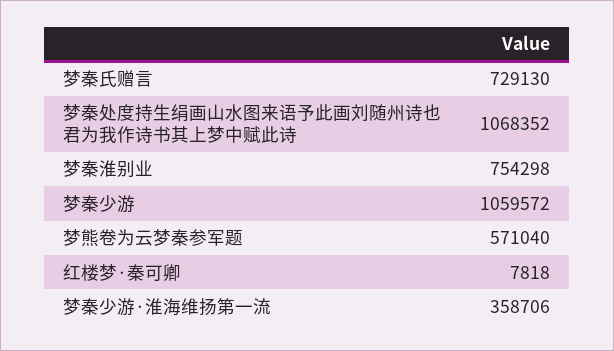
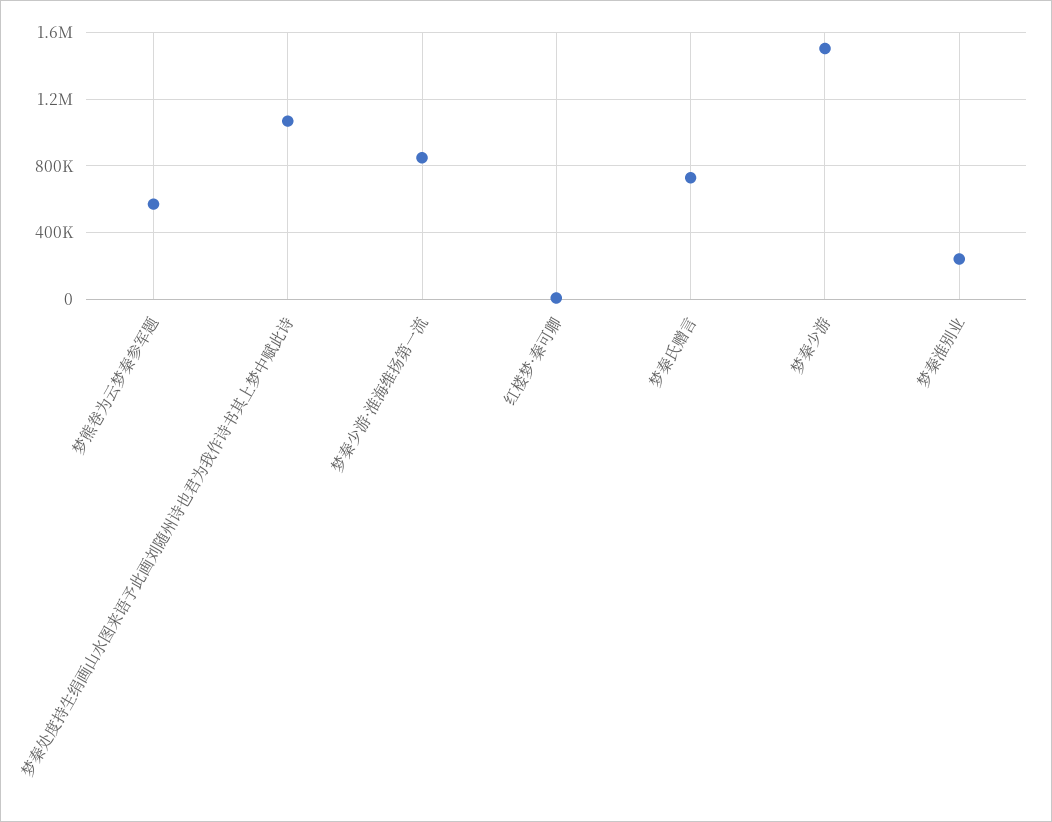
  {
    "梦秦氏赠言": 729130,
    "梦秦处度持生绢画山水图来语予此画刘随州诗也君为我作诗书其上梦中赋此诗": 1068352,
-   "梦秦淮别业": 754298,
+   "梦秦淮别业": 250000,
-   "梦秦少游": 1059572,
+   "梦秦少游": 1500000,
    "梦熊卷为云梦秦参军题": 571040,
    "红楼梦·秦可卿": 7818,
-   "梦秦少游·淮海维扬第一流": 358706
+   "梦秦少游·淮海维扬第一流": 850000
  }

